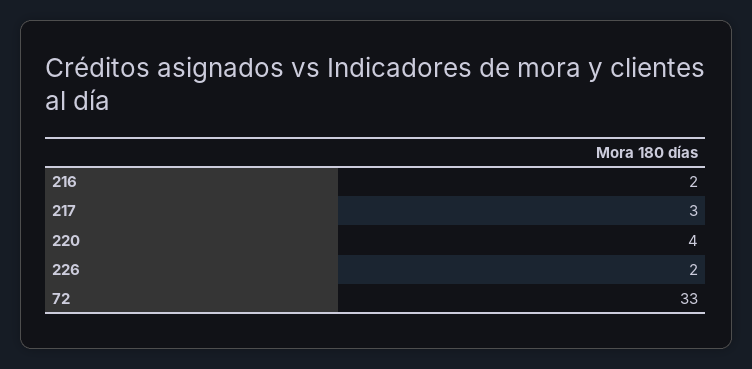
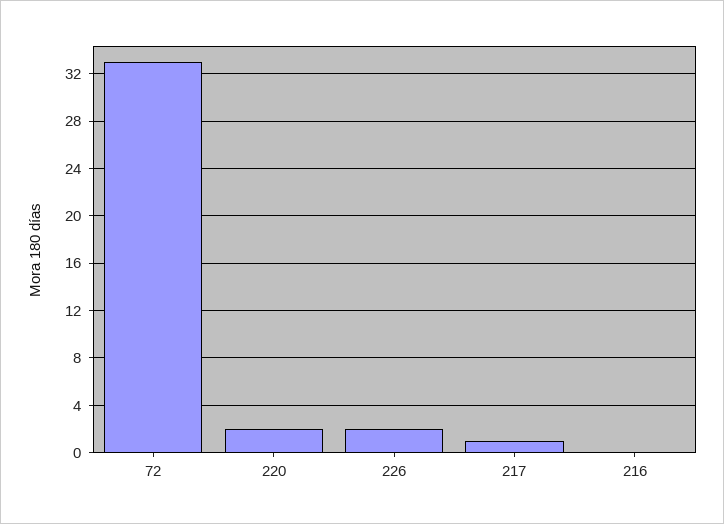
  {
-   "216": 2,
+   "216": 0,
-   "217": 3,
+   "217": 1,
-   "220": 4,
+   "220": 2,
    "226": 2,
    "72": 33
  }

